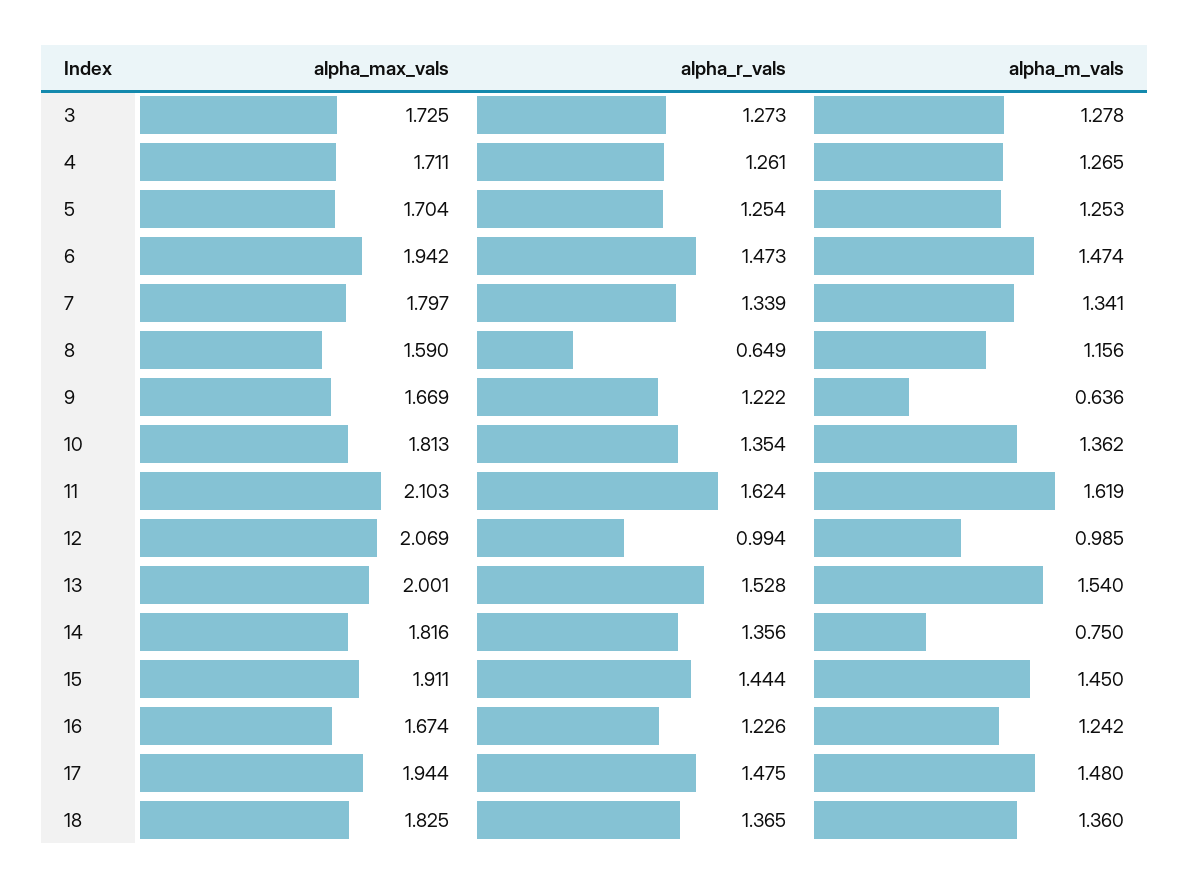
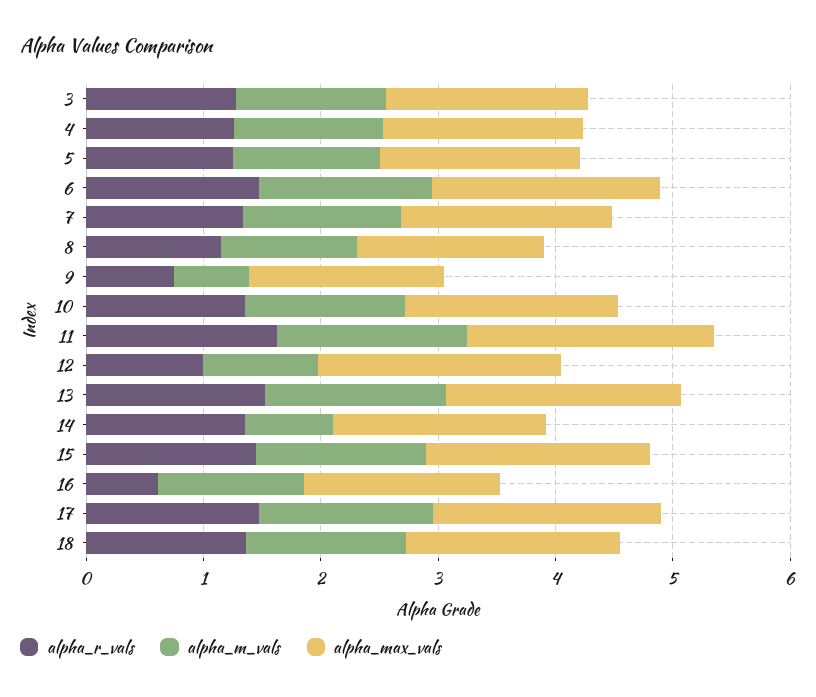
  {
    "alpha_max_vals": {
      "3": 1.725,
      "4": 1.711,
      "5": 1.704,
      "6": 1.942,
      "7": 1.797,
      "8": 1.59,
      "9": 1.669,
      "10": 1.813,
      "11": 2.103,
      "12": 2.069,
      "13": 2.001,
      "14": 1.816,
      "15": 1.911,
      "16": 1.674,
      "17": 1.944,
      "18": 1.825
    },
    "alpha_r_vals": {
      "3": 1.273,
      "4": 1.261,
      "5": 1.254,
      "6": 1.473,
      "7": 1.339,
-     "8": 0.649,
+     "8": 1.2,
-     "9": 1.222,
+     "9": 0.8,
      "10": 1.354,
      "11": 1.624,
      "12": 0.994,
      "13": 1.528,
      "14": 1.356,
      "15": 1.444,
-     "16": 1.226,
+     "16": 0.6,
      "17": 1.475,
      "18": 1.365
    },
    "alpha_m_vals": {
      "3": 1.278,
      "4": 1.265,
      "5": 1.253,
      "6": 1.474,
      "7": 1.341,
      "8": 1.156,
      "9": 0.636,
      "10": 1.362,
      "11": 1.619,
      "12": 0.985,
      "13": 1.54,
      "14": 0.75,
      "15": 1.45,
      "16": 1.242,
      "17": 1.48,
      "18": 1.36
    }
  }

